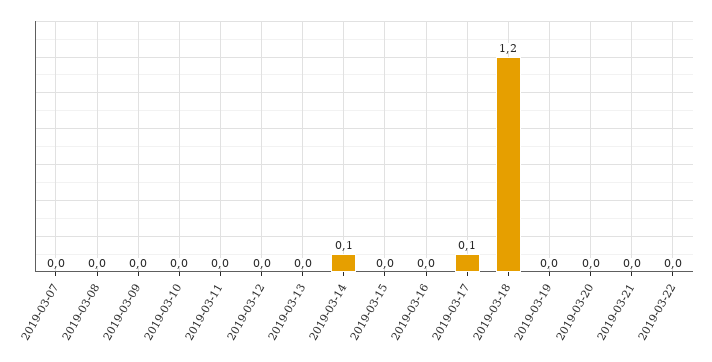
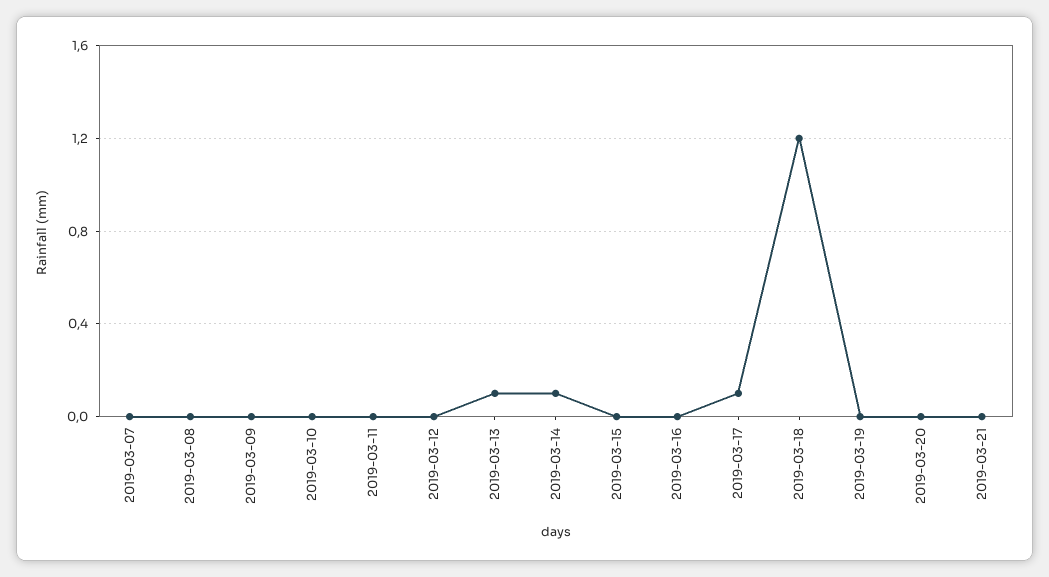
  {
    "2019-03-07": 0,
    "2019-03-08": 0,
    "2019-03-09": 0,
    "2019-03-10": 0,
    "2019-03-11": 0,
    "2019-03-12": 0,
-   "2019-03-13": 0,
+   "2019-03-13": 0.1,
    "2019-03-14": 0.1,
    "2019-03-15": 0,
    "2019-03-16": 0,
    "2019-03-17": 0.1,
    "2019-03-18": 1.2,
    "2019-03-19": 0,
    "2019-03-20": 0,
-   "2019-03-21": 0,
+   "2019-03-21": 0
-   "2019-03-22": 0
  }

